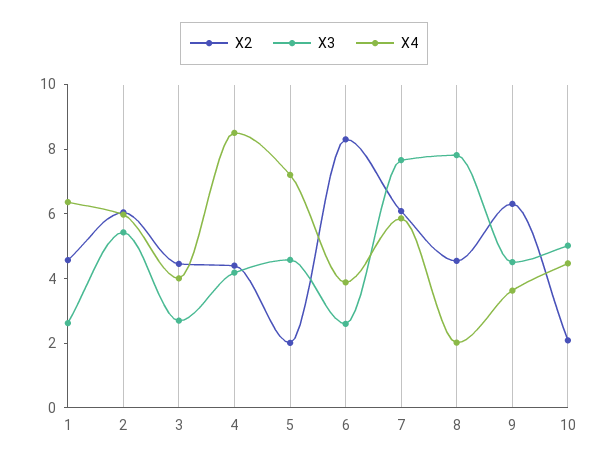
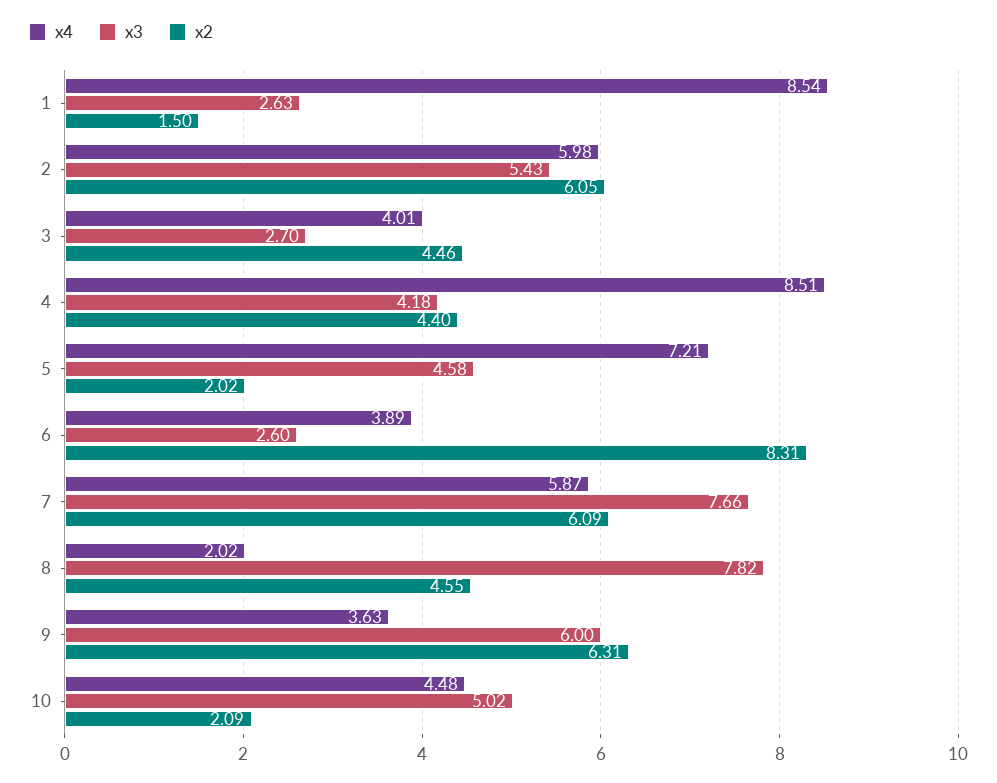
  {
    "X2": {
-     "1": 4.5,
+     "1": 1.5,
      "2": 6.05,
      "3": 4.46,
      "4": 4.4,
      "5": 2.02,
      "6": 8.31,
      "7": 6.09,
      "8": 4.55,
      "9": 6.31,
      "10": 2.09
    },
    "X3": {
      "1": 2.63,
      "2": 5.43,
      "3": 2.7,
      "4": 4.18,
      "5": 4.58,
      "6": 2.6,
      "7": 7.66,
      "8": 7.82,
-     "9": 4.5,
+     "9": 6,
      "10": 5.02
    },
    "X4": {
-     "1": 6.5,
+     "1": 8.54,
      "2": 5.98,
      "3": 4.01,
      "4": 8.51,
      "5": 7.21,
      "6": 3.89,
      "7": 5.87,
      "8": 2.02,
      "9": 3.63,
      "10": 4.48
    }
  }

